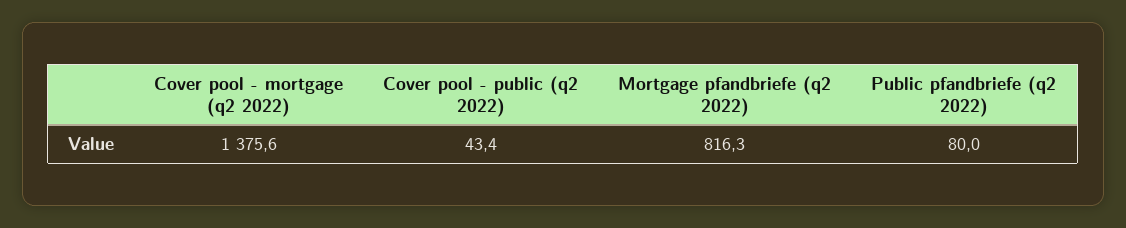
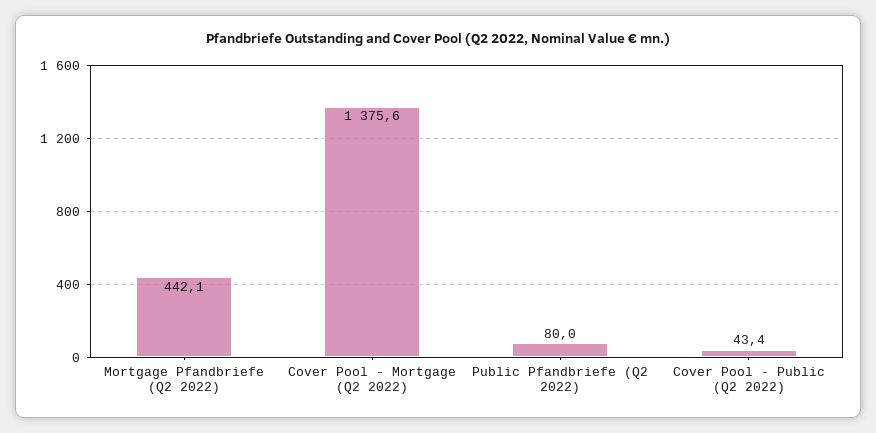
  {
    "Cover pool - mortgage (q2 2022)": 1375.6,
    "Cover pool - public (q2 2022)": 43.4,
-   "Mortgage pfandbriefe (q2 2022)": 816.3,
+   "Mortgage pfandbriefe (q2 2022)": 442.1,
    "Public pfandbriefe (q2 2022)": 80
  }

